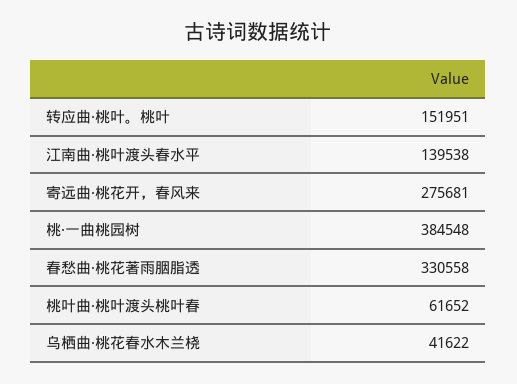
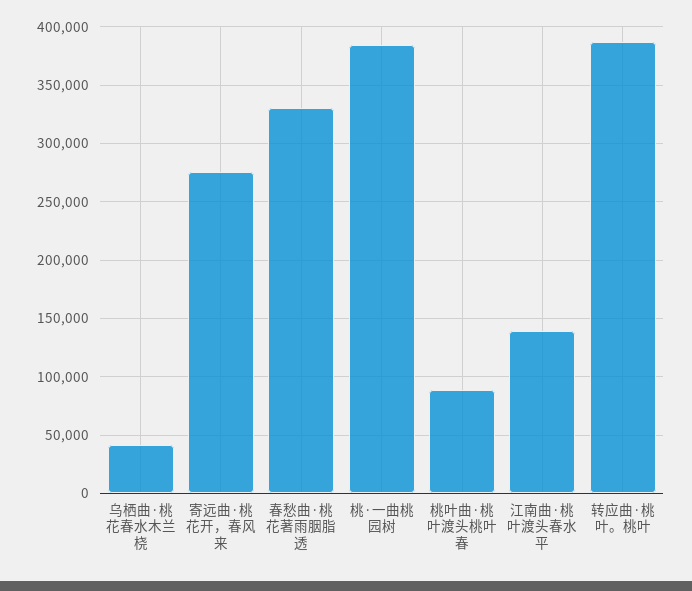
  {
-   "转应曲·桃叶。桃叶": 151951,
+   "转应曲·桃叶。桃叶": 390000,
    "江南曲·桃叶渡头春水平": 139538,
    "寄远曲·桃花开，春风来": 275681,
    "桃·一曲桃园树": 384548,
    "春愁曲·桃花著雨胭脂透": 330558,
-   "桃叶曲·桃叶渡头桃叶春": 61652,
+   "桃叶曲·桃叶渡头桃叶春": 90000,
    "乌栖曲·桃花春水木兰桡": 41622
  }

